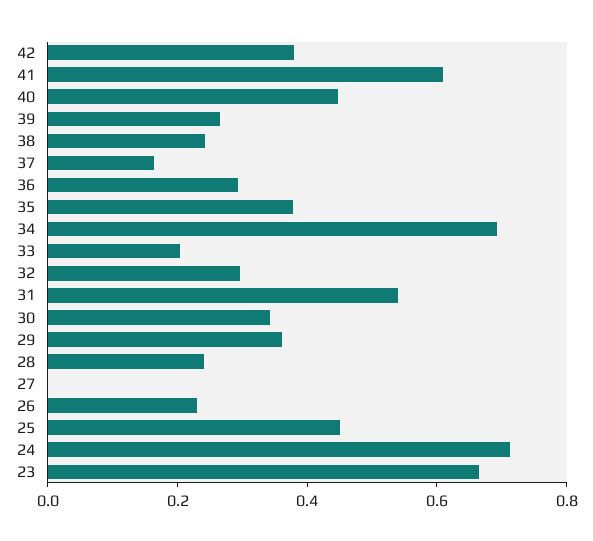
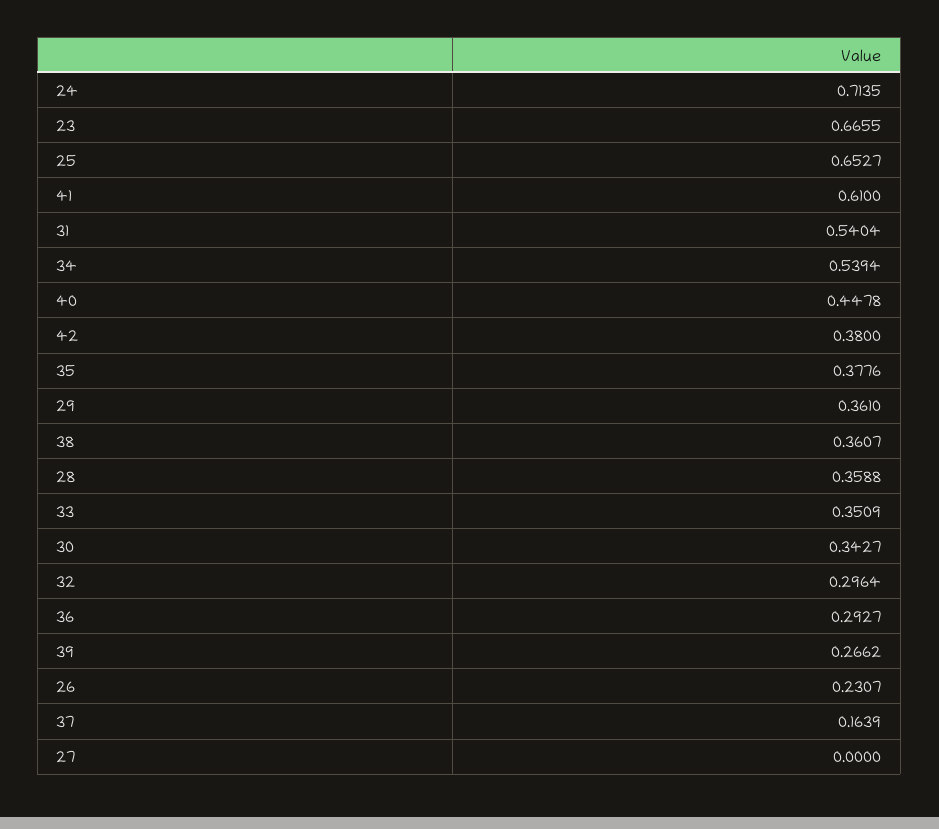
  {
    "42": 0.38,
    "41": 0.61,
    "40": 0.4478,
    "39": 0.2662,
-   "38": 0.25,
+   "38": 0.3607,
    "37": 0.1639,
    "36": 0.2927,
    "35": 0.3776,
-   "34": 0.7,
+   "34": 0.5394,
-   "33": 0.2,
+   "33": 0.3509,
    "32": 0.2964,
    "31": 0.5404,
    "30": 0.3427,
    "29": 0.361,
-   "28": 0.25,
+   "28": 0.3588,
    "27": 0,
    "26": 0.2307,
-   "25": 0.45,
+   "25": 0.6527,
    "24": 0.7135,
    "23": 0.6655
  }

